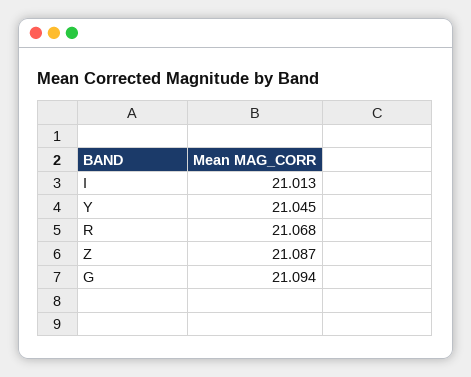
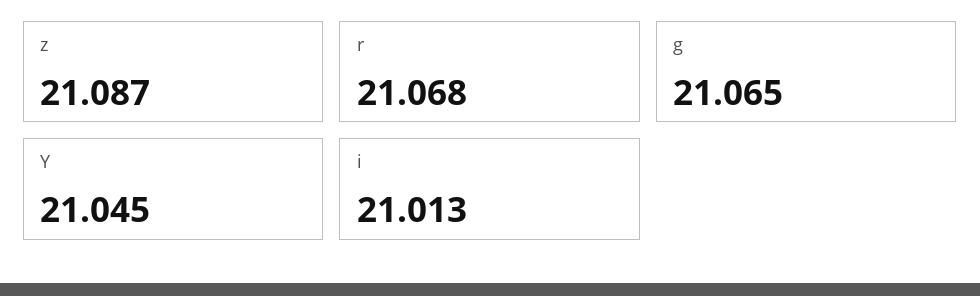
  {
    "I": 21.013,
    "Y": 21.045,
    "R": 21.068,
    "Z": 21.087,
-   "G": 21.094
+   "G": 21.065
  }

